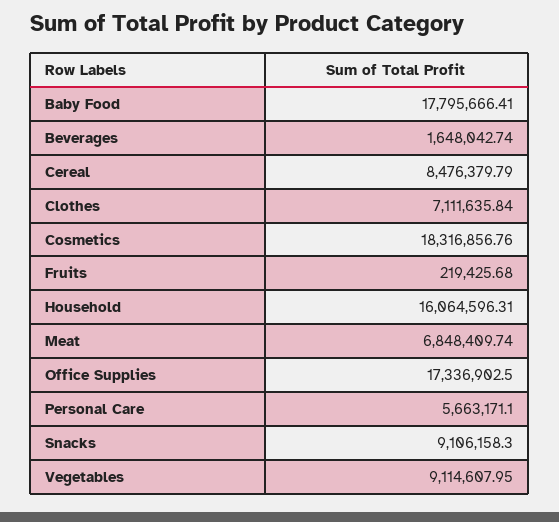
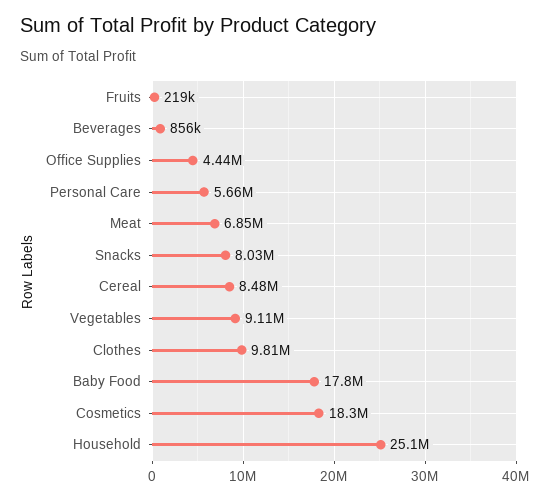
  {
    "Baby Food": 17795666.41,
-   "Beverages": 1648042.74,
+   "Beverages": 856000,
    "Cereal": 8476379.79,
-   "Clothes": 7111635.84,
+   "Clothes": 9810000,
    "Cosmetics": 18316856.76,
    "Fruits": 219425.68,
-   "Household": 16064596.31,
+   "Household": 25100000,
    "Meat": 6848409.74,
-   "Office Supplies": 17336902.5,
+   "Office Supplies": 4440000,
    "Personal Care": 5663171.1,
-   "Snacks": 9106158.3,
+   "Snacks": 8030000,
    "Vegetables": 9114607.95
  }

